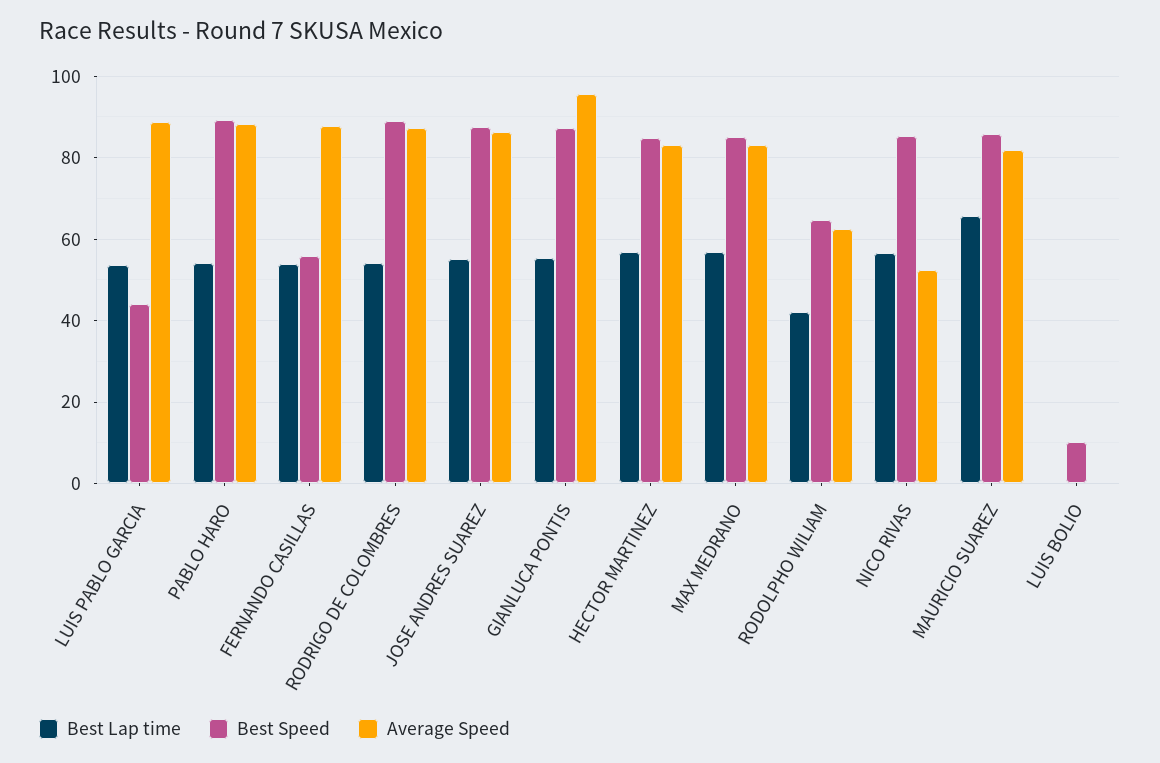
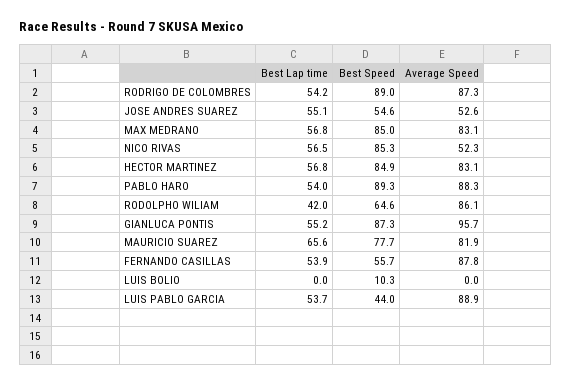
  {
    "Best Lap time": {
      "LUIS PABLO GARCIA": 53.7,
      "PABLO HARO": 54,
      "FERNANDO CASILLAS": 53.9,
      "RODRIGO DE COLOMBRES": 54.2,
      "JOSE ANDRES SUAREZ": 55.1,
      "GIANLUCA PONTIS": 55.2,
      "HECTOR MARTINEZ": 56.8,
      "MAX MEDRANO": 56.8,
      "RODOLPHO WILIAM": 42,
      "NICO RIVAS": 56.5,
      "MAURICIO SUAREZ": 65.6,
      "LUIS BOLIO": 0
    },
    "Best Speed": {
      "LUIS PABLO GARCIA": 44,
      "PABLO HARO": 89.3,
      "FERNANDO CASILLAS": 55.7,
      "RODRIGO DE COLOMBRES": 89,
-     "JOSE ANDRES SUAREZ": 88,
+     "JOSE ANDRES SUAREZ": 54.6,
      "GIANLUCA PONTIS": 87.3,
      "HECTOR MARTINEZ": 84.9,
      "MAX MEDRANO": 85,
      "RODOLPHO WILIAM": 64.6,
      "NICO RIVAS": 85.3,
-     "MAURICIO SUAREZ": 86,
+     "MAURICIO SUAREZ": 77.7,
      "LUIS BOLIO": 10.3
    },
    "Average Speed": {
      "LUIS PABLO GARCIA": 88.9,
      "PABLO HARO": 88.3,
      "FERNANDO CASILLAS": 87.8,
      "RODRIGO DE COLOMBRES": 87.3,
-     "JOSE ANDRES SUAREZ": 86,
+     "JOSE ANDRES SUAREZ": 52.6,
      "GIANLUCA PONTIS": 95.7,
      "HECTOR MARTINEZ": 83.1,
      "MAX MEDRANO": 83.1,
-     "RODOLPHO WILIAM": 62,
+     "RODOLPHO WILIAM": 86.1,
      "NICO RIVAS": 52.3,
      "MAURICIO SUAREZ": 81.9,
      "LUIS BOLIO": 0
    }
  }

